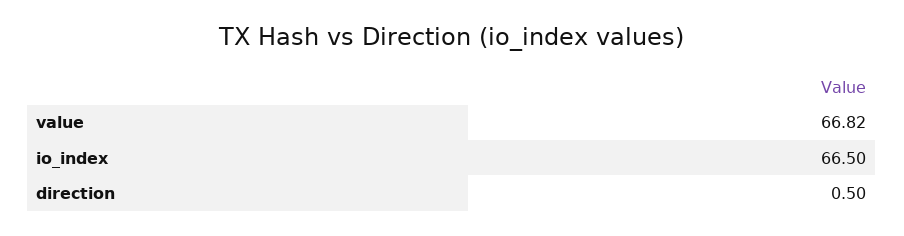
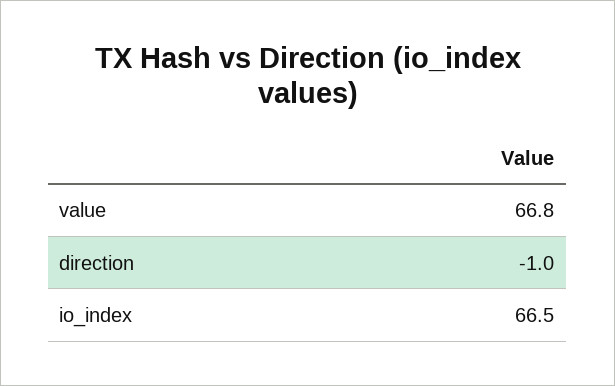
  {
    "value": 66.82,
    "io_index": 66.5,
-   "direction": 0.5
+   "direction": -1
  }

